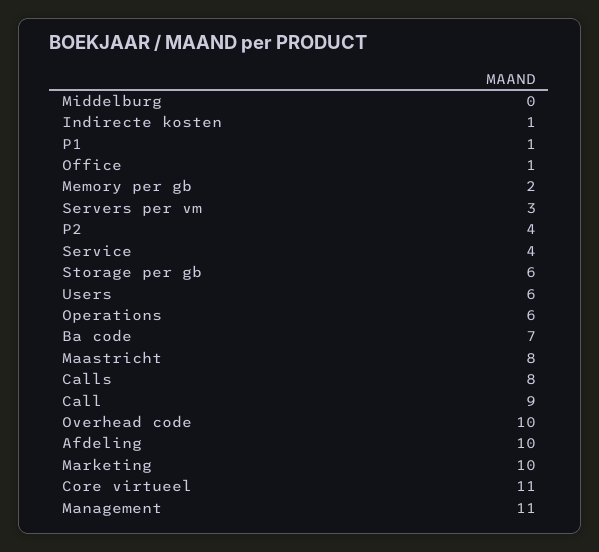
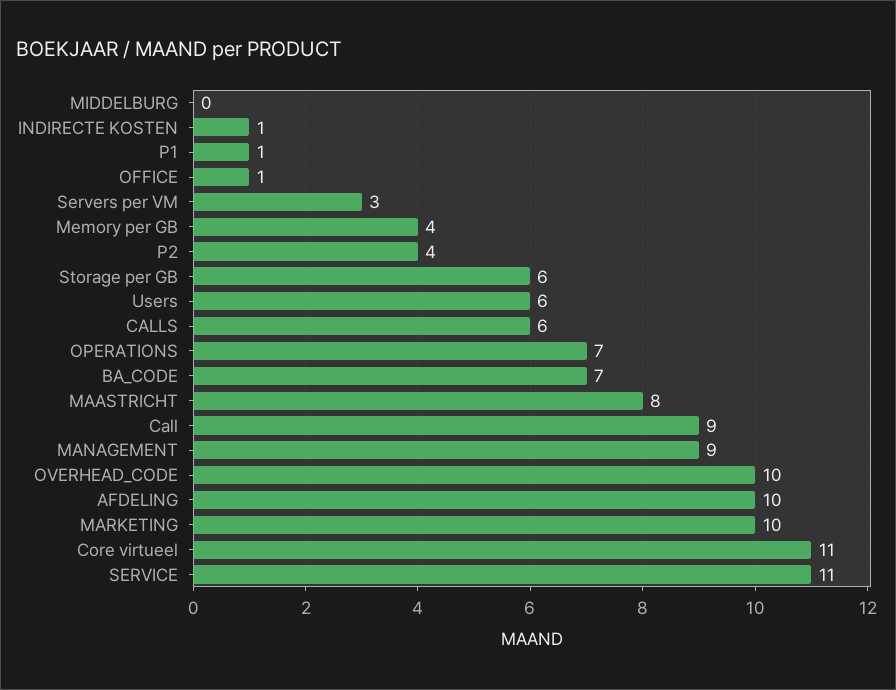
  {
    "Middelburg": 0,
    "Indirecte kosten": 1,
    "P1": 1,
    "Office": 1,
-   "Memory per gb": 2,
+   "Memory per gb": 4,
    "Servers per vm": 3,
    "P2": 4,
-   "Service": 4,
+   "Service": 11,
    "Storage per gb": 6,
    "Users": 6,
-   "Operations": 6,
+   "Operations": 7,
    "Ba code": 7,
    "Maastricht": 8,
-   "Calls": 8,
+   "Calls": 6,
    "Call": 9,
    "Overhead code": 10,
    "Afdeling": 10,
    "Marketing": 10,
    "Core virtueel": 11,
-   "Management": 11
+   "Management": 9
  }

